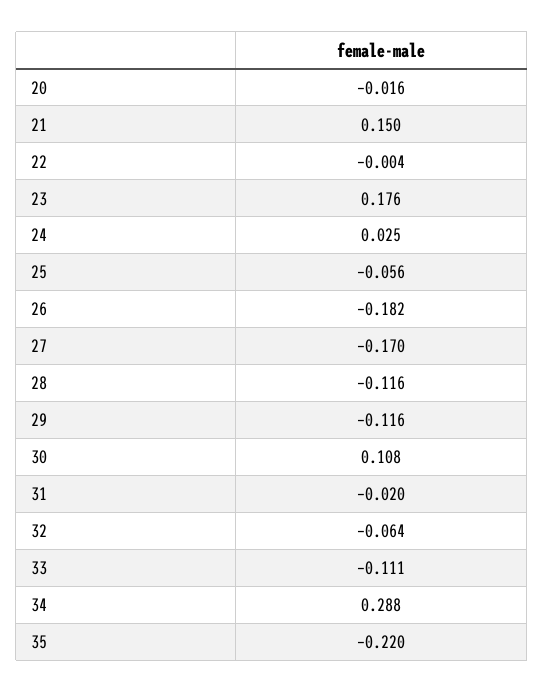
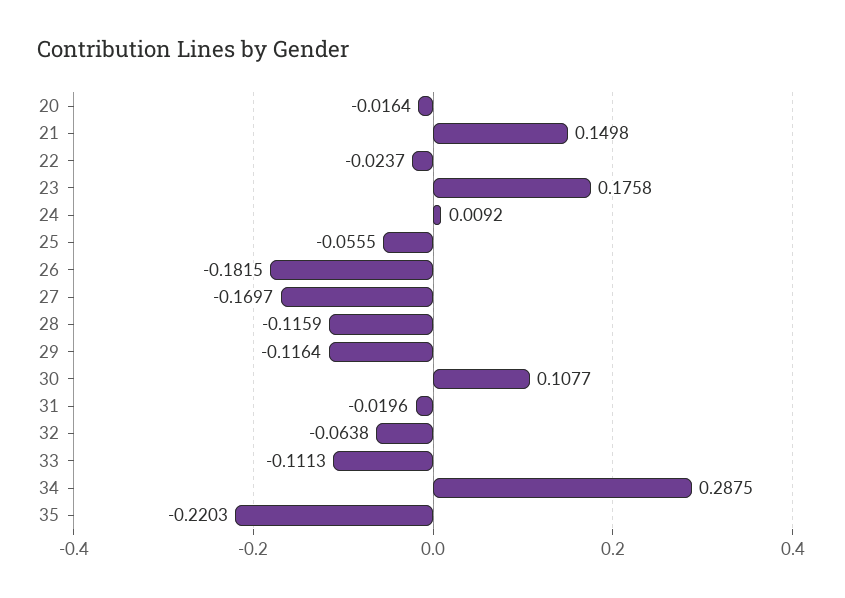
  {
    "20": -0.0164,
    "21": 0.1498,
-   "22": -0.004,
+   "22": -0.0237,
    "23": 0.1758,
-   "24": 0.025,
+   "24": 0.0092,
    "25": -0.0555,
    "26": -0.1815,
    "27": -0.1697,
    "28": -0.1159,
    "29": -0.1164,
    "30": 0.1077,
    "31": -0.0196,
    "32": -0.0638,
    "33": -0.1113,
    "34": 0.2875,
    "35": -0.2203
  }

